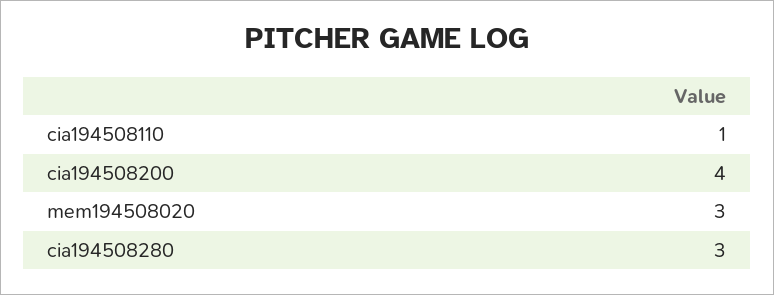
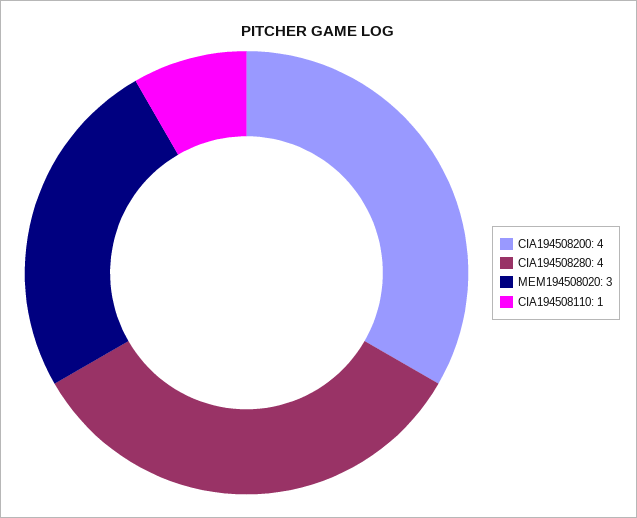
  {
    "cia194508110": 1,
    "cia194508200": 4,
    "mem194508020": 3,
-   "cia194508280": 3
+   "cia194508280": 4
  }

